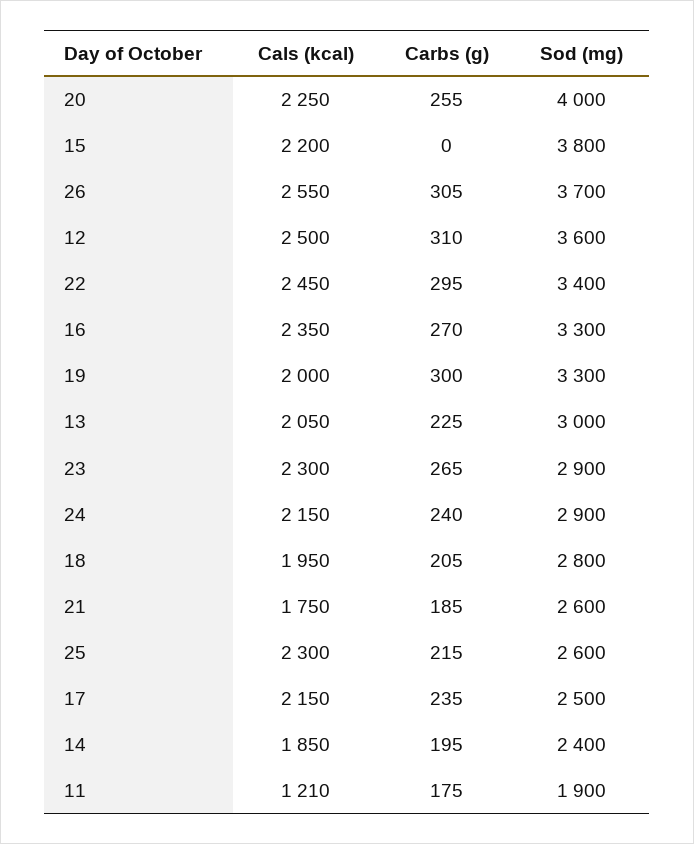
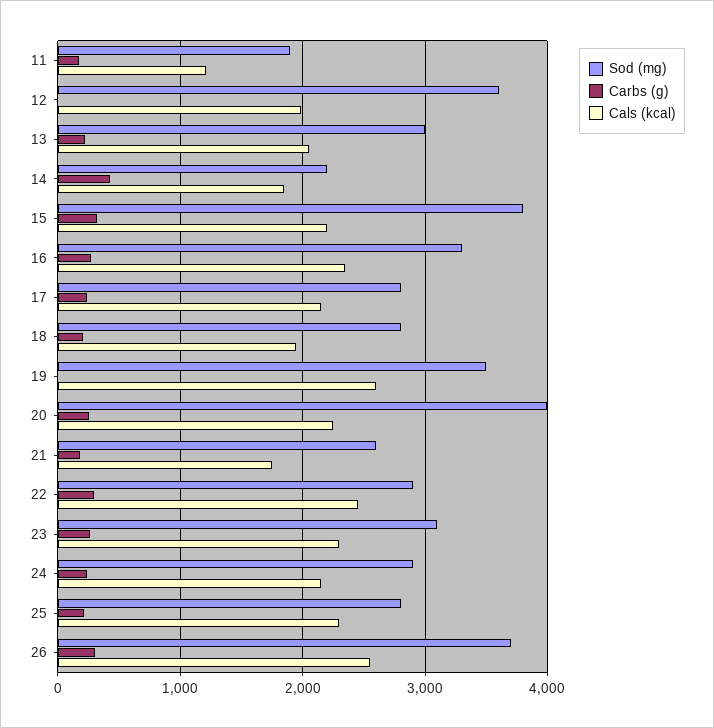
  {
    "Cals (kcal)": {
      "20": 2250,
      "15": 2200,
      "26": 2550,
-     "12": 2500,
+     "12": 2000,
      "22": 2450,
      "16": 2350,
-     "19": 2000,
+     "19": 2600,
      "13": 2050,
      "23": 2300,
      "24": 2150,
      "18": 1950,
      "21": 1750,
      "25": 2300,
      "17": 2150,
      "14": 1850,
      "11": 1210
    },
    "Carbs (g)": {
      "20": 255,
-     "15": 0,
+     "15": 300,
      "26": 305,
-     "12": 310,
+     "12": 0,
      "22": 295,
      "16": 270,
-     "19": 300,
+     "19": 0,
      "13": 225,
      "23": 265,
      "24": 240,
      "18": 205,
      "21": 185,
      "25": 215,
      "17": 235,
-     "14": 195,
+     "14": 400,
      "11": 175
    },
    "Sod (mg)": {
      "20": 4000,
      "15": 3800,
      "26": 3700,
      "12": 3600,
-     "22": 3400,
+     "22": 2900,
      "16": 3300,
-     "19": 3300,
+     "19": 3500,
      "13": 3000,
-     "23": 2900,
+     "23": 3100,
      "24": 2900,
      "18": 2800,
      "21": 2600,
-     "25": 2600,
+     "25": 2800,
-     "17": 2500,
+     "17": 2800,
-     "14": 2400,
+     "14": 2200,
      "11": 1900
    }
  }

